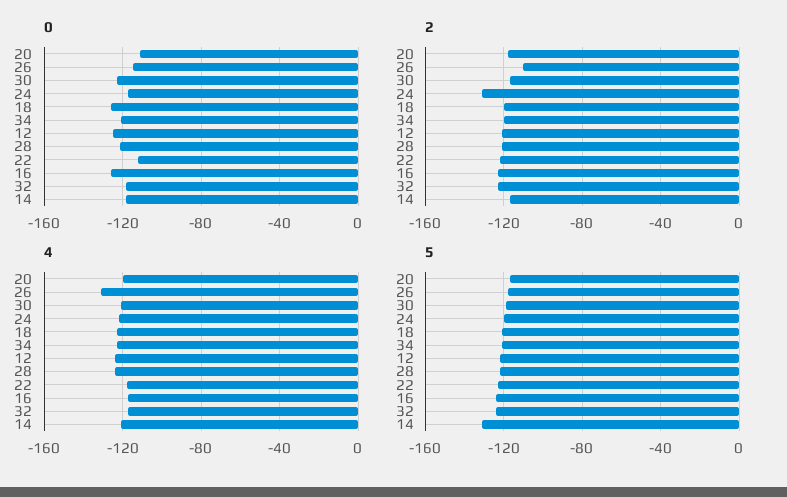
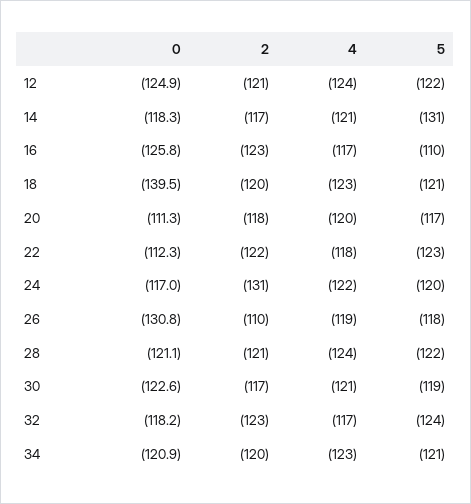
  {
    "0": {
      "20": -111.3,
-     "26": -115,
+     "26": -130.8,
      "30": -122.6,
      "24": -117,
-     "18": -125,
+     "18": -139.5,
      "34": -120.9,
      "12": -124.9,
      "28": -121.1,
      "22": -112.3,
      "16": -125.8,
      "32": -118.2,
      "14": -118.3
    },
    "2": {
      "20": -118,
      "26": -110,
      "30": -117,
      "24": -131,
      "18": -120,
      "34": -120,
      "12": -121,
      "28": -121,
      "22": -122,
      "16": -123,
      "32": -123,
      "14": -117
    },
    "4": {
      "20": -120,
-     "26": -130,
+     "26": -119,
      "30": -121,
      "24": -122,
      "18": -123,
      "34": -123,
      "12": -124,
      "28": -124,
      "22": -118,
      "16": -117,
      "32": -117,
      "14": -121
    },
    "5": {
      "20": -117,
      "26": -118,
      "30": -119,
      "24": -120,
      "18": -121,
      "34": -121,
      "12": -122,
      "28": -122,
      "22": -123,
-     "16": -125,
+     "16": -110,
      "32": -124,
      "14": -131
    }
  }

